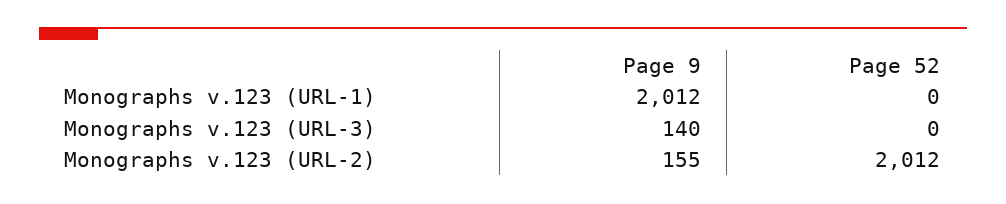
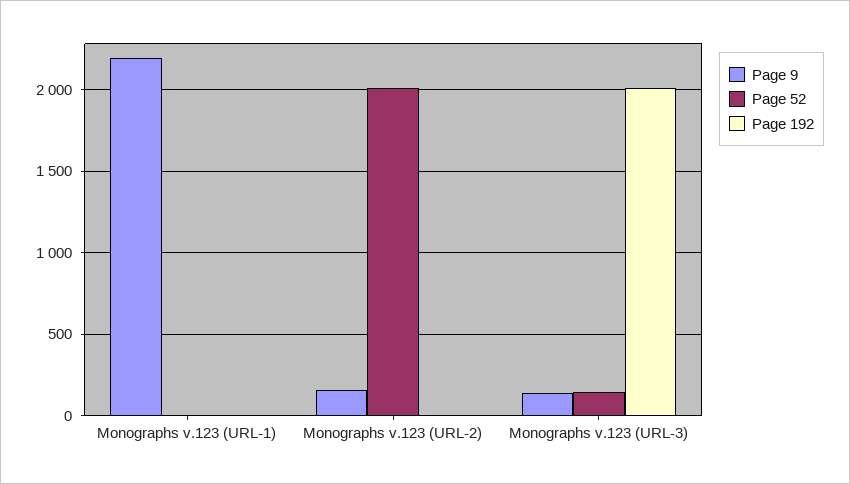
  {
    "Page 9": {
-     "Monographs v.123 (URL-1)": 2012,
+     "Monographs v.123 (URL-1)": 2200,
      "Monographs v.123 (URL-3)": 140,
      "Monographs v.123 (URL-2)": 155
    },
    "Page 52": {
      "Monographs v.123 (URL-1)": 0,
-     "Monographs v.123 (URL-3)": 0,
+     "Monographs v.123 (URL-3)": 150,
      "Monographs v.123 (URL-2)": 2012
-   }
+   },
+   "Page 192": {
+     "Monographs v.123 (URL-1)": 0,
+     "Monographs v.123 (URL-2)": 0,
+     "Monographs v.123 (URL-3)": 2000
+   }
  }

